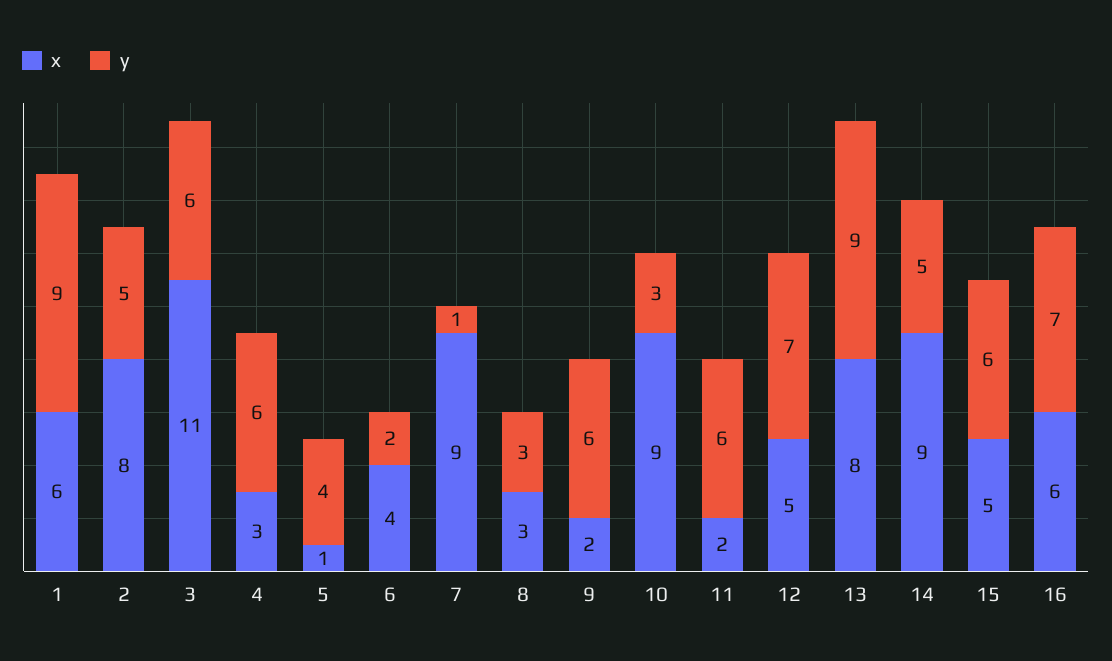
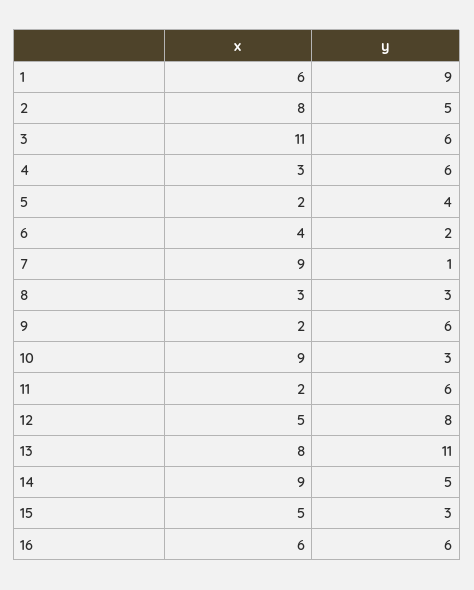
  {
    "x": {
      "1": 6,
      "2": 8,
      "3": 11,
      "4": 3,
-     "5": 1,
+     "5": 2,
      "6": 4,
      "7": 9,
      "8": 3,
      "9": 2,
      "10": 9,
      "11": 2,
      "12": 5,
      "13": 8,
      "14": 9,
      "15": 5,
      "16": 6
    },
    "y": {
      "1": 9,
      "2": 5,
      "3": 6,
      "4": 6,
      "5": 4,
      "6": 2,
      "7": 1,
      "8": 3,
      "9": 6,
      "10": 3,
      "11": 6,
-     "12": 7,
+     "12": 8,
-     "13": 9,
+     "13": 11,
      "14": 5,
-     "15": 6,
+     "15": 3,
-     "16": 7
+     "16": 6
    }
  }

